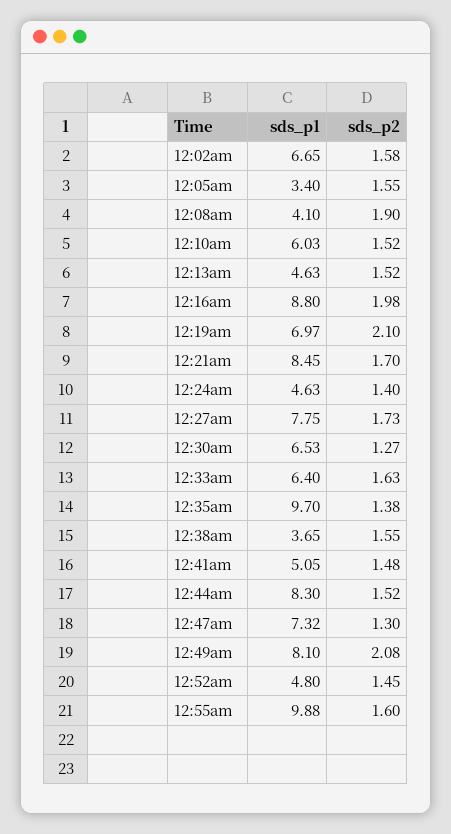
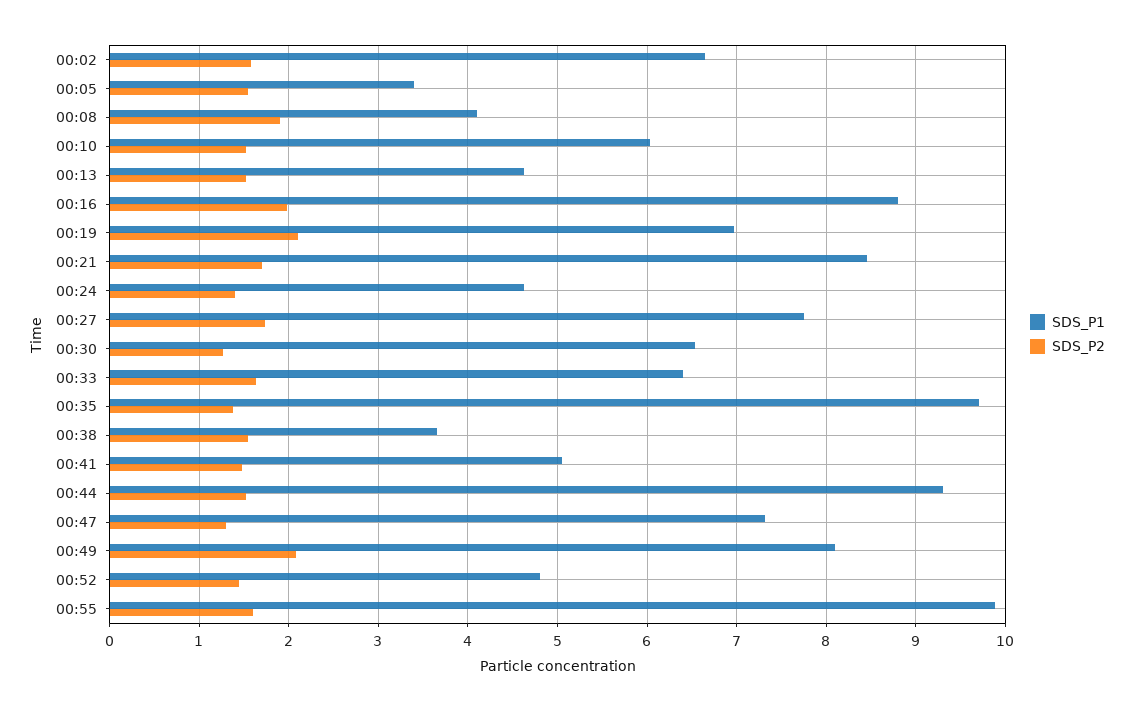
  {
    "sds_p1": {
      "12:02am": 6.65,
      "12:05am": 3.4,
      "12:08am": 4.1,
      "12:10am": 6.03,
      "12:13am": 4.63,
      "12:16am": 8.8,
      "12:19am": 6.97,
      "12:21am": 8.45,
      "12:24am": 4.63,
      "12:27am": 7.75,
      "12:30am": 6.53,
      "12:33am": 6.4,
      "12:35am": 9.7,
      "12:38am": 3.65,
      "12:41am": 5.05,
-     "12:44am": 8.3,
+     "12:44am": 9.3,
      "12:47am": 7.32,
      "12:49am": 8.1,
      "12:52am": 4.8,
      "12:55am": 9.88
    },
    "sds_p2": {
      "12:02am": 1.58,
      "12:05am": 1.55,
      "12:08am": 1.9,
      "12:10am": 1.52,
      "12:13am": 1.52,
      "12:16am": 1.98,
      "12:19am": 2.1,
      "12:21am": 1.7,
      "12:24am": 1.4,
      "12:27am": 1.73,
      "12:30am": 1.27,
      "12:33am": 1.63,
      "12:35am": 1.38,
      "12:38am": 1.55,
      "12:41am": 1.48,
      "12:44am": 1.52,
      "12:47am": 1.3,
      "12:49am": 2.08,
      "12:52am": 1.45,
      "12:55am": 1.6
    }
  }

